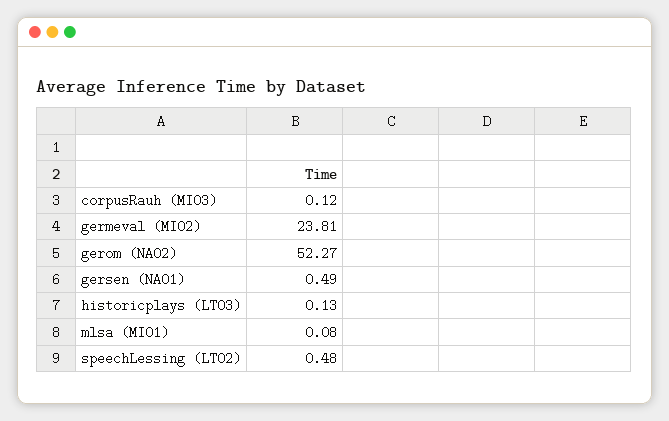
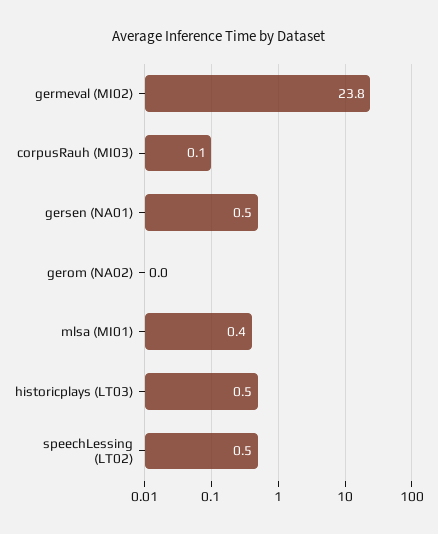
  {
    "corpusRauh (MI03)": 0.12,
    "germeval (MI02)": 23.81,
-   "gerom (NA02)": 52.27,
+   "gerom (NA02)": 0,
    "gersen (NA01)": 0.49,
-   "historicplays (LT03)": 0.13,
+   "historicplays (LT03)": 0.5,
-   "mlsa (MI01)": 0.08,
+   "mlsa (MI01)": 0.4,
    "speechLessing (LT02)": 0.48
  }

